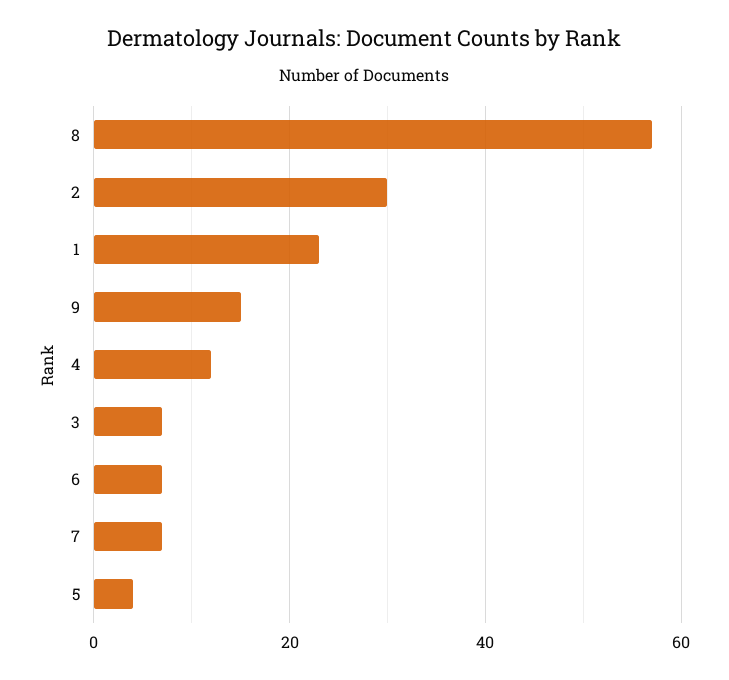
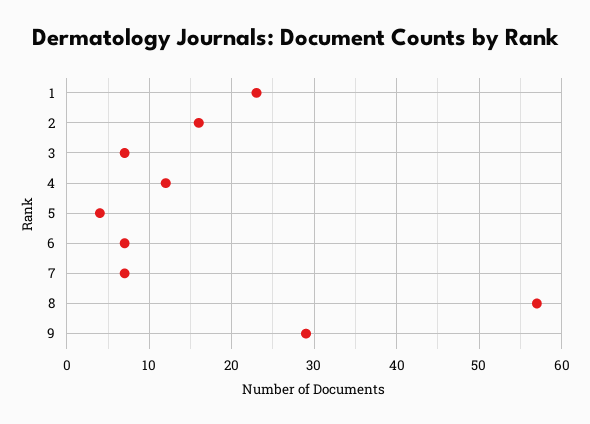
  {
    "8": 57,
-   "2": 30,
+   "2": 16,
    "1": 23,
-   "9": 15,
+   "9": 29,
    "4": 12,
    "3": 7,
    "6": 7,
    "7": 7,
    "5": 4
  }

